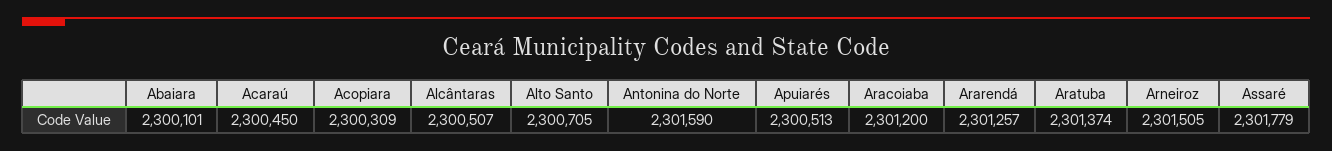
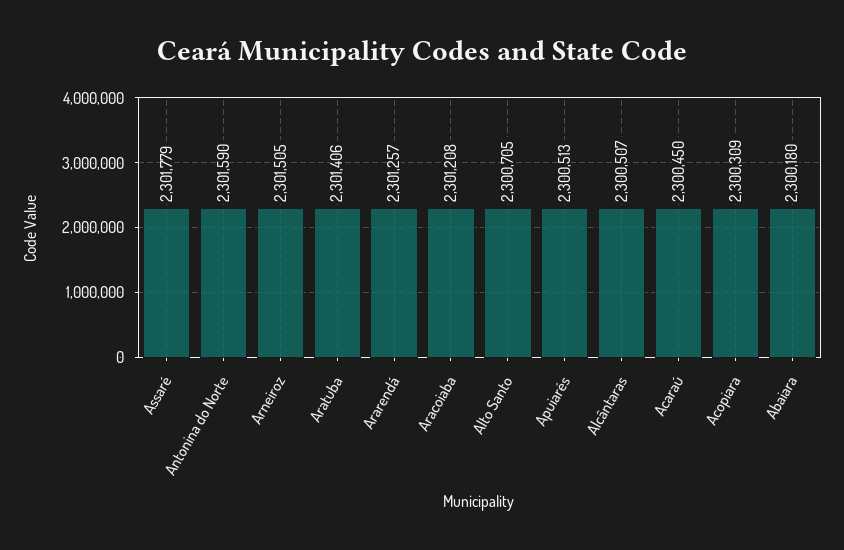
  {
-   "Abaiara": 2300101,
+   "Abaiara": 2300180,
    "Acaraú": 2300450,
    "Acopiara": 2300309,
    "Alcântaras": 2300507,
    "Alto Santo": 2300705,
    "Antonina do Norte": 2301590,
    "Apuiarés": 2300513,
-   "Aracoiaba": 2301200,
+   "Aracoiaba": 2301208,
    "Ararendá": 2301257,
-   "Aratuba": 2301374,
+   "Aratuba": 2301406,
    "Arneiroz": 2301505,
    "Assaré": 2301779
  }

